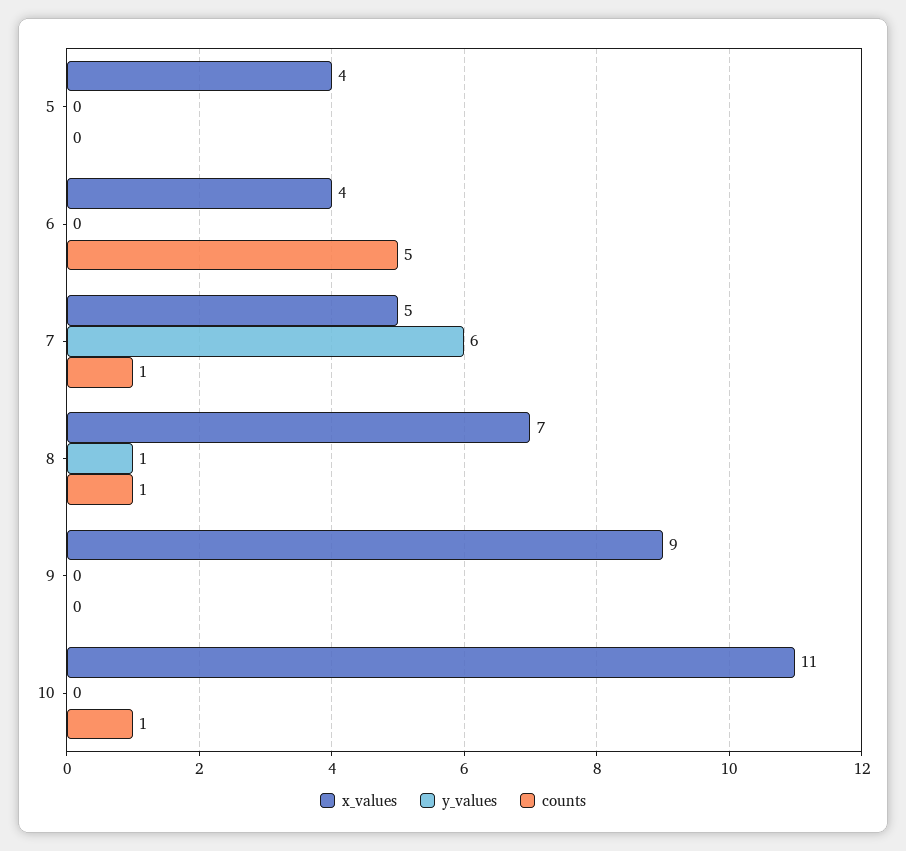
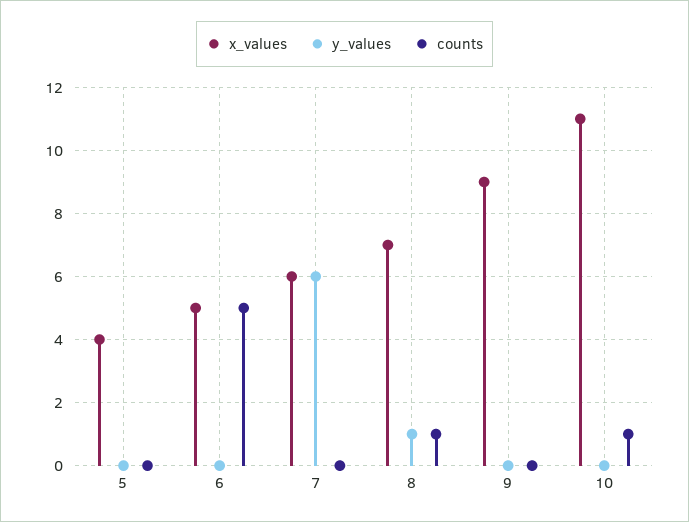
  {
    "x_values": {
      "5": 4,
-     "6": 4,
+     "6": 5,
-     "7": 5,
+     "7": 6,
      "8": 7,
      "9": 9,
      "10": 11
    },
    "y_values": {
      "5": 0,
      "6": 0,
      "7": 6,
      "8": 1,
      "9": 0,
      "10": 0
    },
    "counts": {
      "5": 0,
      "6": 5,
-     "7": 1,
+     "7": 0,
      "8": 1,
      "9": 0,
      "10": 1
    }
  }

